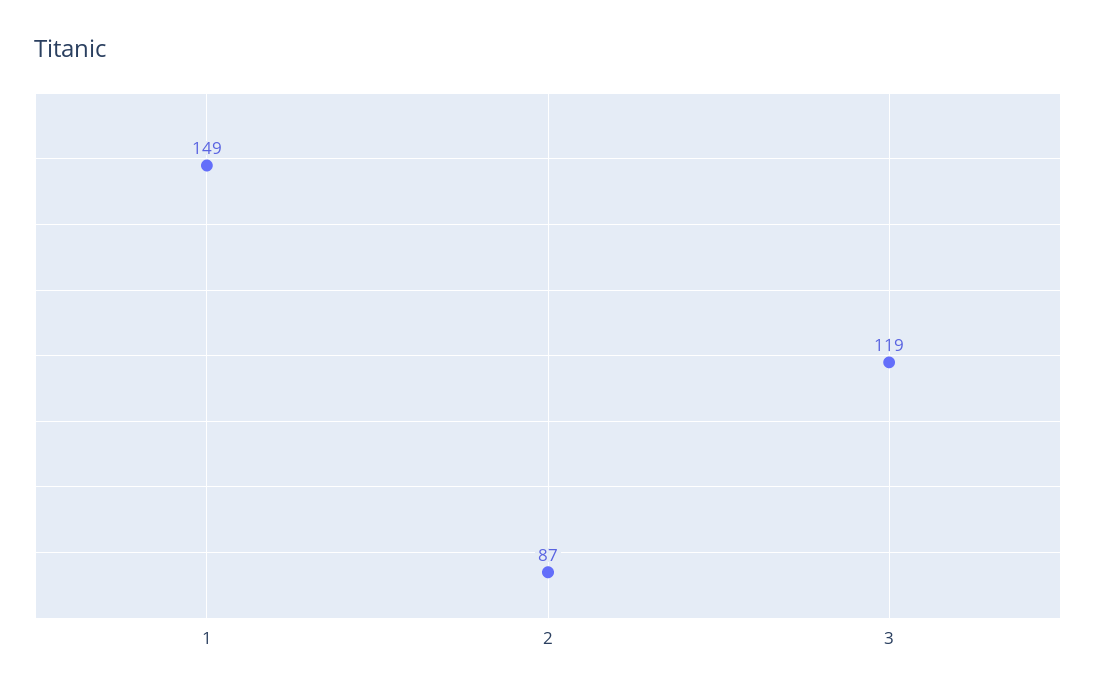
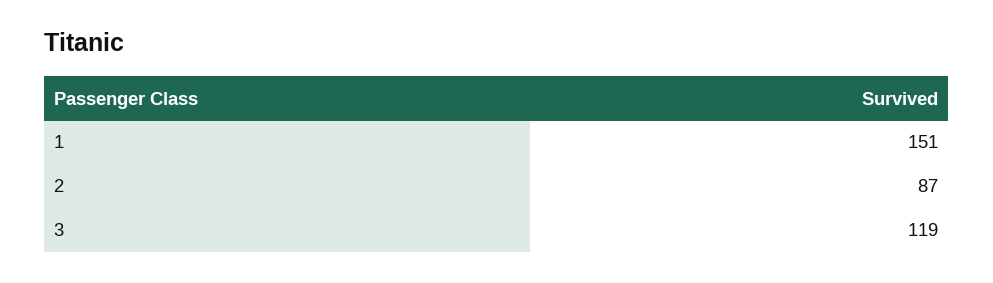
  {
-   "1": 149,
+   "1": 151,
    "2": 87,
    "3": 119
  }

